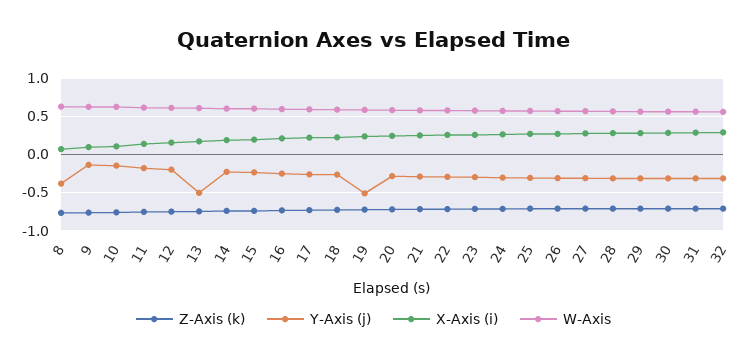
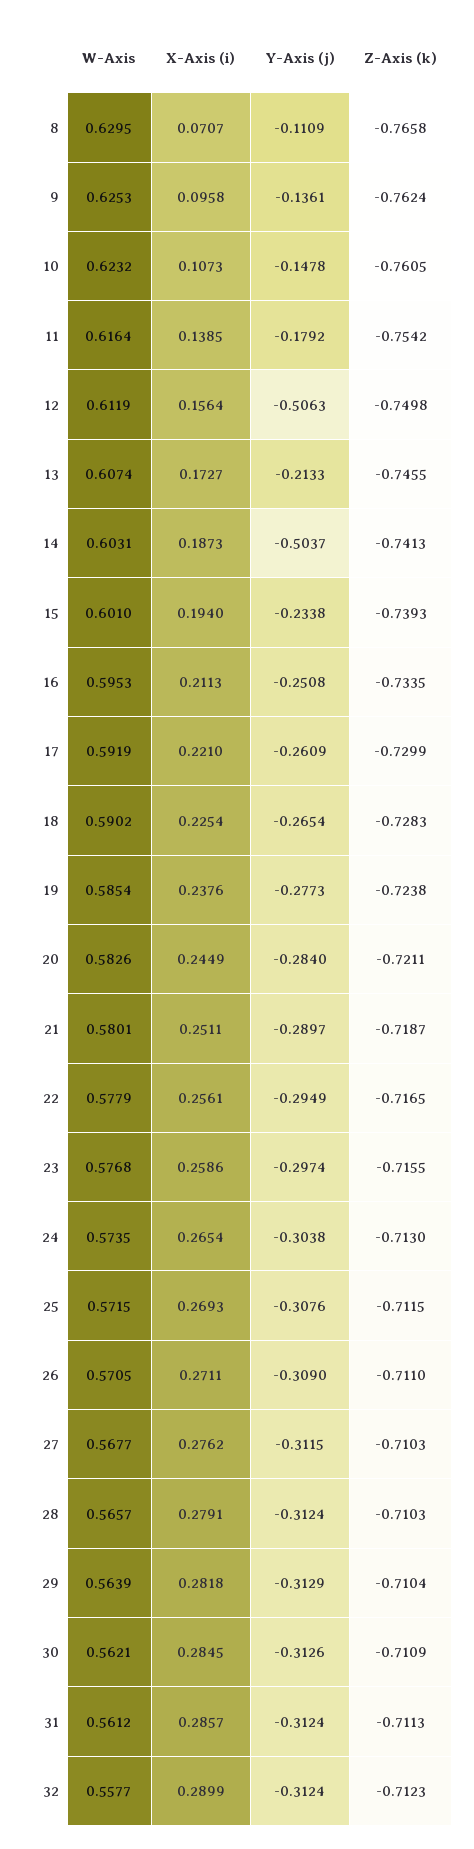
  {
    "Z-Axis (k)": {
      "8": -0.7658,
      "9": -0.7624,
      "10": -0.7605,
      "11": -0.7542,
      "12": -0.7498,
      "13": -0.7455,
      "14": -0.7413,
      "15": -0.7393,
      "16": -0.7335,
      "17": -0.7299,
      "18": -0.7283,
      "19": -0.7238,
      "20": -0.7211,
      "21": -0.7187,
      "22": -0.7165,
      "23": -0.7155,
      "24": -0.713,
      "25": -0.7115,
      "26": -0.711,
      "27": -0.7103,
      "28": -0.7103,
      "29": -0.7104,
      "30": -0.7109,
      "31": -0.7113,
      "32": -0.7123
    },
    "Y-Axis (j)": {
-     "8": -0.4,
+     "8": -0.1109,
      "9": -0.1361,
      "10": -0.1478,
      "11": -0.1792,
-     "12": -0.2,
+     "12": -0.5063,
-     "13": -0.5,
+     "13": -0.2133,
-     "14": -0.2,
+     "14": -0.5037,
      "15": -0.2338,
      "16": -0.2508,
      "17": -0.2609,
      "18": -0.2654,
-     "19": -0.5,
+     "19": -0.2773,
      "20": -0.284,
      "21": -0.2897,
      "22": -0.2949,
      "23": -0.2974,
      "24": -0.3038,
      "25": -0.3076,
      "26": -0.309,
      "27": -0.3115,
      "28": -0.3124,
      "29": -0.3129,
      "30": -0.3126,
      "31": -0.3124,
      "32": -0.3124
    },
    "X-Axis (i)": {
      "8": 0.0707,
      "9": 0.0958,
      "10": 0.1073,
      "11": 0.1385,
      "12": 0.1564,
      "13": 0.1727,
      "14": 0.1873,
      "15": 0.194,
      "16": 0.2113,
      "17": 0.221,
      "18": 0.2254,
      "19": 0.2376,
      "20": 0.2449,
      "21": 0.2511,
      "22": 0.2561,
      "23": 0.2586,
      "24": 0.2654,
      "25": 0.2693,
      "26": 0.2711,
      "27": 0.2762,
      "28": 0.2791,
      "29": 0.2818,
      "30": 0.2845,
      "31": 0.2857,
      "32": 0.2899
    },
    "W-Axis": {
      "8": 0.6295,
      "9": 0.6253,
      "10": 0.6232,
      "11": 0.6164,
      "12": 0.6119,
      "13": 0.6074,
      "14": 0.6031,
      "15": 0.601,
      "16": 0.5953,
      "17": 0.5919,
      "18": 0.5902,
      "19": 0.5854,
      "20": 0.5826,
      "21": 0.5801,
      "22": 0.5779,
      "23": 0.5768,
      "24": 0.5735,
      "25": 0.5715,
      "26": 0.5705,
      "27": 0.5677,
      "28": 0.5657,
      "29": 0.5639,
      "30": 0.5621,
      "31": 0.5612,
      "32": 0.5577
    }
  }

